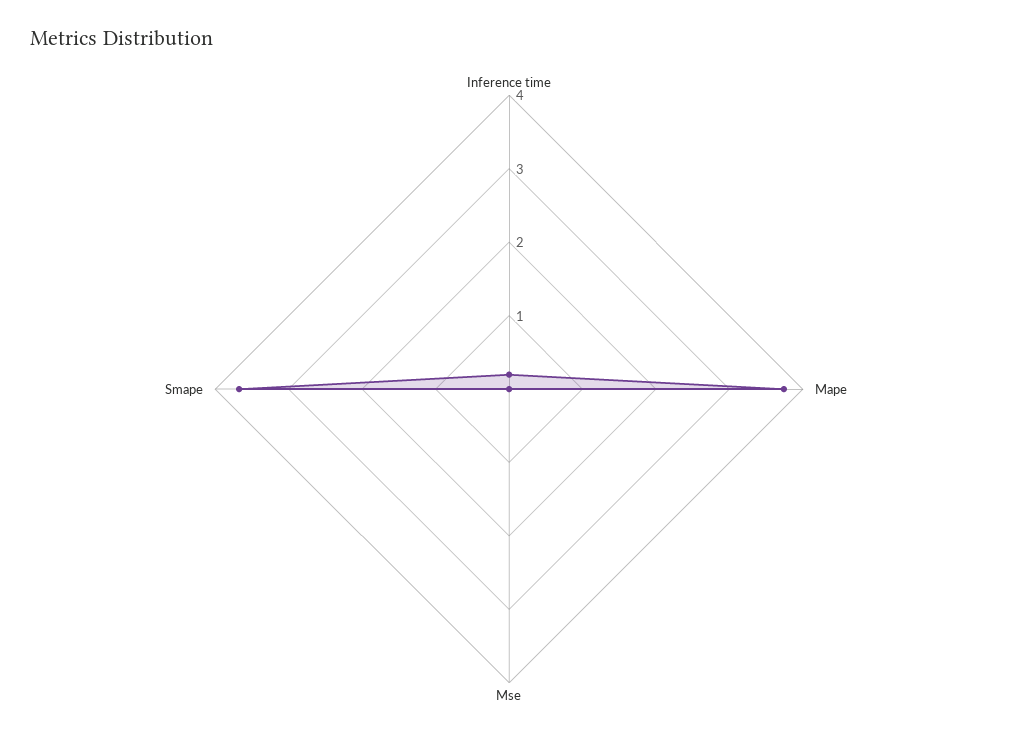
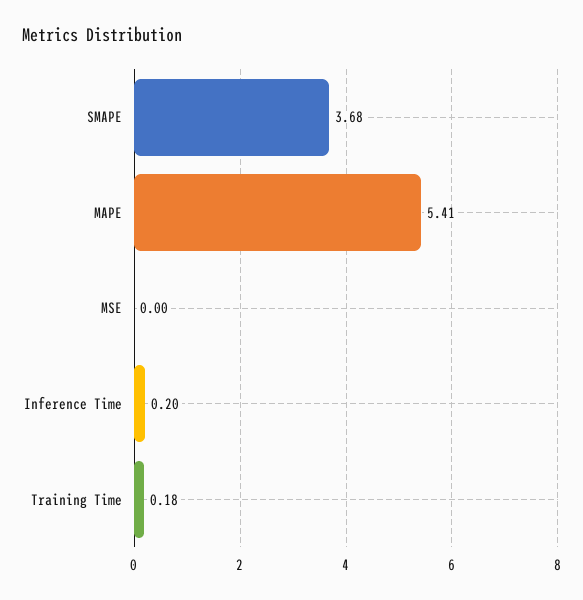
  {
    "Inference time": 0.2,
-   "Mape": 3.8,
+   "Mape": 5.41,
    "Mse": 0,
-   "Smape": 3.68
+   "Smape": 3.68,
+   "Training Time": 0.18
  }

